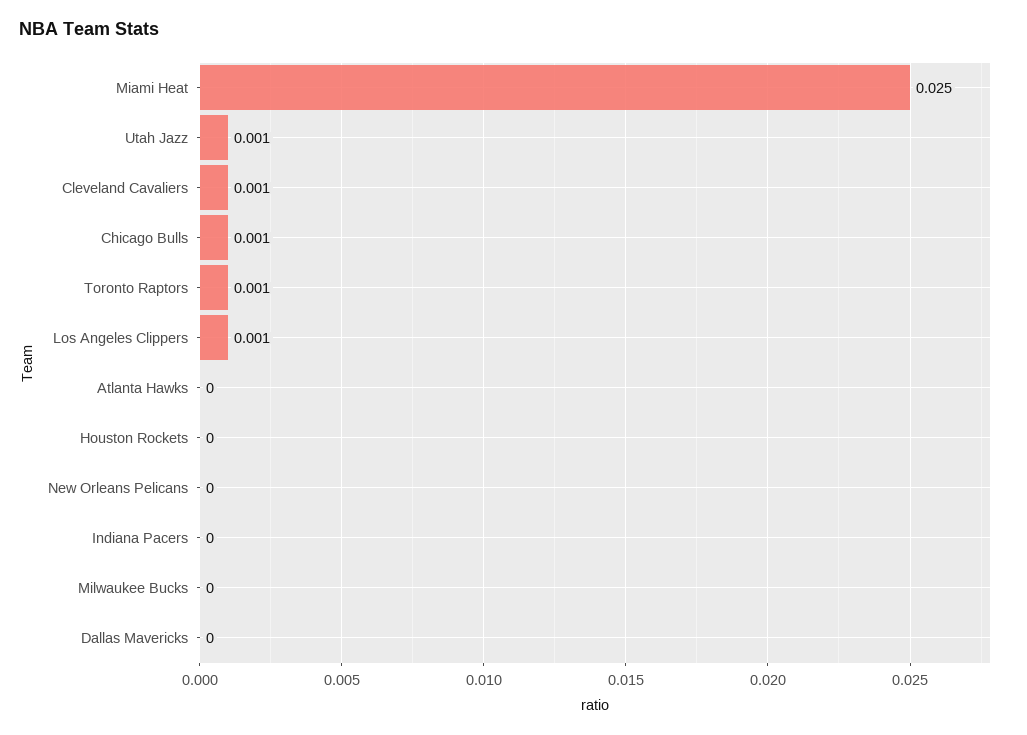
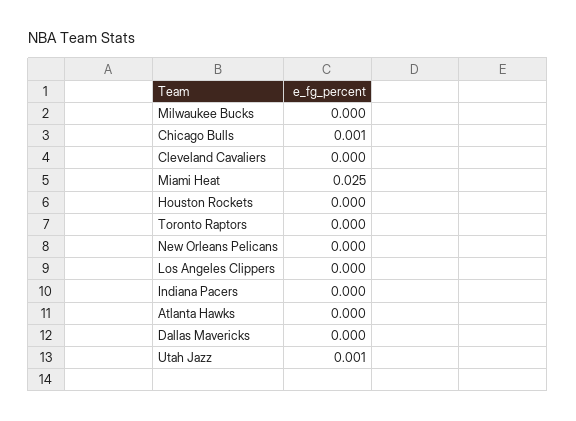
  {
    "Miami Heat": 0.025,
    "Utah Jazz": 0.001,
-   "Cleveland Cavaliers": 0.001,
+   "Cleveland Cavaliers": 0,
    "Chicago Bulls": 0.001,
-   "Toronto Raptors": 0.001,
+   "Toronto Raptors": 0,
-   "Los Angeles Clippers": 0.001,
+   "Los Angeles Clippers": 0,
    "Atlanta Hawks": 0,
    "Houston Rockets": 0,
    "New Orleans Pelicans": 0,
    "Indiana Pacers": 0,
    "Milwaukee Bucks": 0,
    "Dallas Mavericks": 0
  }

